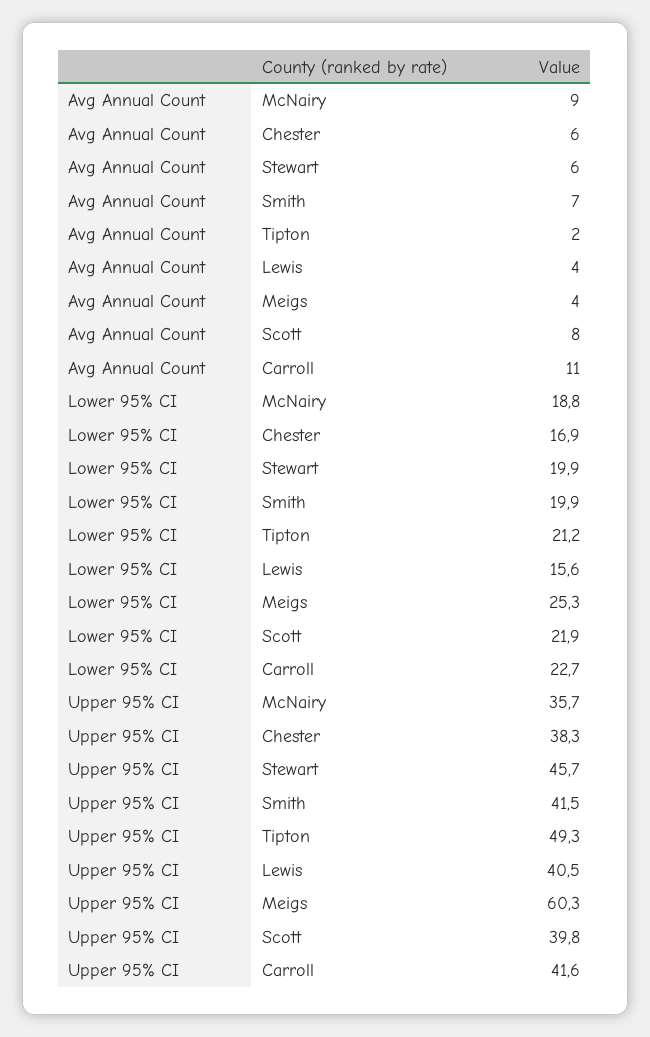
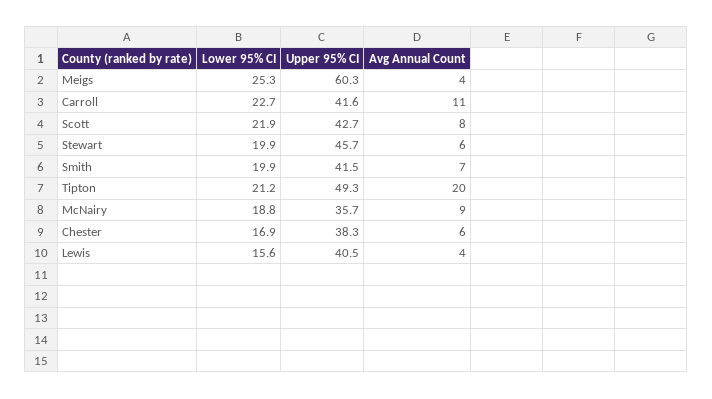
  {
    "Avg Annual Count": {
      "McNairy": 9,
      "Chester": 6,
      "Stewart": 6,
      "Smith": 7,
-     "Tipton": 2,
+     "Tipton": 20,
      "Lewis": 4,
      "Meigs": 4,
      "Scott": 8,
      "Carroll": 11
    },
    "Lower 95% CI": {
      "McNairy": 18.8,
      "Chester": 16.9,
      "Stewart": 19.9,
      "Smith": 19.9,
      "Tipton": 21.2,
      "Lewis": 15.6,
      "Meigs": 25.3,
      "Scott": 21.9,
      "Carroll": 22.7
    },
    "Upper 95% CI": {
      "McNairy": 35.7,
      "Chester": 38.3,
      "Stewart": 45.7,
      "Smith": 41.5,
      "Tipton": 49.3,
      "Lewis": 40.5,
      "Meigs": 60.3,
-     "Scott": 39.8,
+     "Scott": 42.7,
      "Carroll": 41.6
    }
  }

